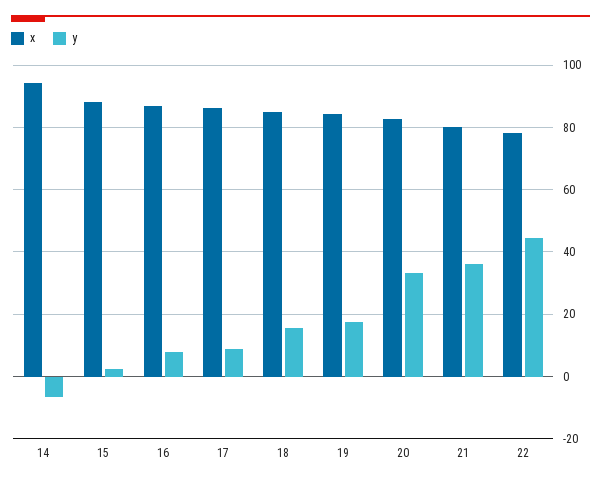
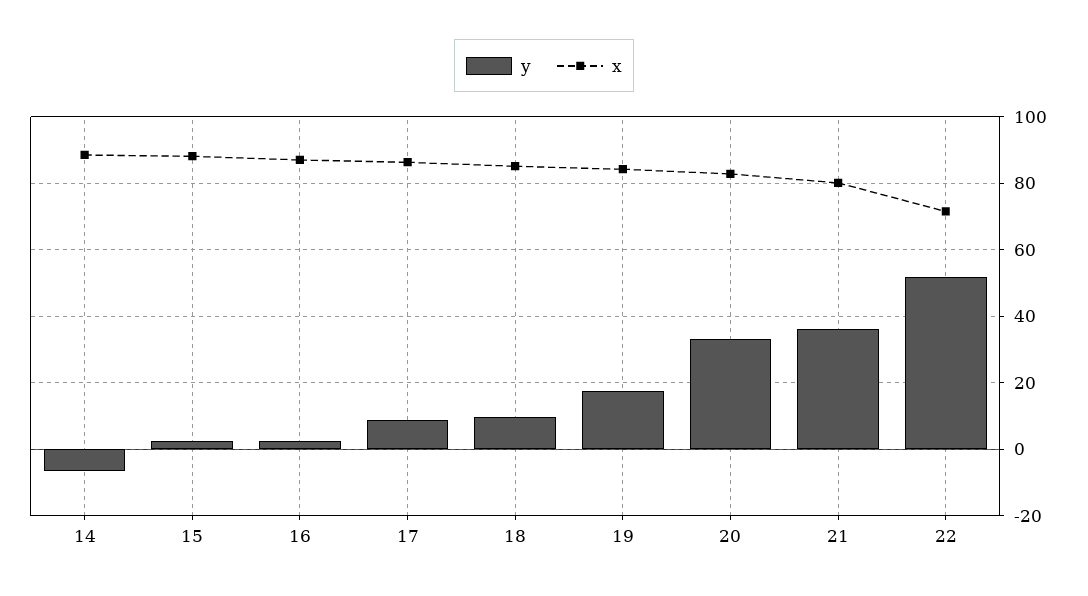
  {
    "x": {
-     "14": 94,
+     "14": 88,
      "15": 88,
      "16": 88,
      "17": 86,
      "18": 86,
      "19": 84,
      "20": 82,
      "21": 80,
-     "22": 78
+     "22": 72
    },
    "y": {
      "14": -6,
      "15": 2,
-     "16": 8,
+     "16": 2,
      "17": 8,
-     "18": 16,
+     "18": 10,
      "19": 18,
      "20": 34,
      "21": 36,
-     "22": 44
+     "22": 52
    }
  }

